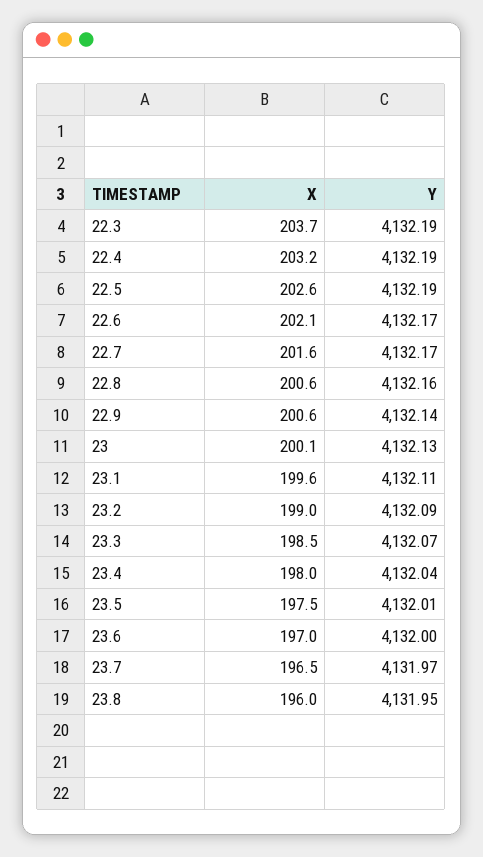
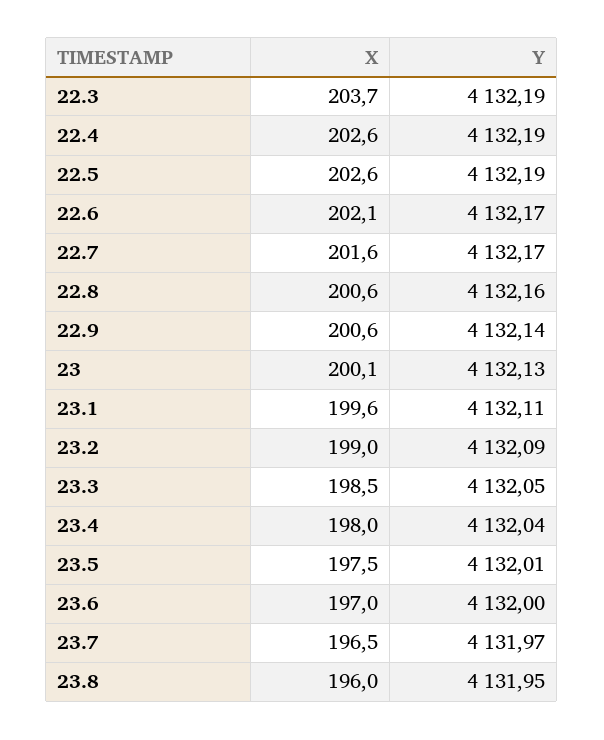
  {
    "X": {
      "22.3": 203.7,
-     "22.4": 203.2,
+     "22.4": 202.6,
      "22.5": 202.6,
      "22.6": 202.1,
      "22.7": 201.6,
      "22.8": 200.6,
      "22.9": 200.6,
      "23": 200.1,
      "23.1": 199.6,
      "23.2": 199,
      "23.3": 198.5,
      "23.4": 198,
      "23.5": 197.5,
      "23.6": 197,
      "23.7": 196.5,
      "23.8": 196
    },
    "Y": {
      "22.3": 4132.19,
      "22.4": 4132.19,
      "22.5": 4132.19,
      "22.6": 4132.17,
      "22.7": 4132.17,
      "22.8": 4132.16,
      "22.9": 4132.14,
      "23": 4132.13,
      "23.1": 4132.11,
      "23.2": 4132.09,
-     "23.3": 4132.07,
+     "23.3": 4132.05,
      "23.4": 4132.04,
      "23.5": 4132.01,
      "23.6": 4132,
      "23.7": 4131.97,
      "23.8": 4131.95
    }
  }

